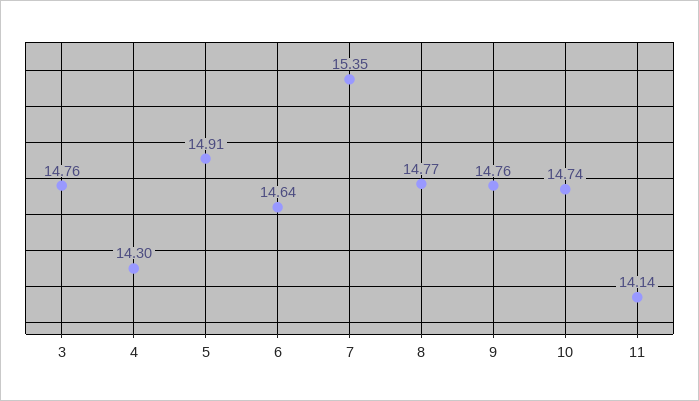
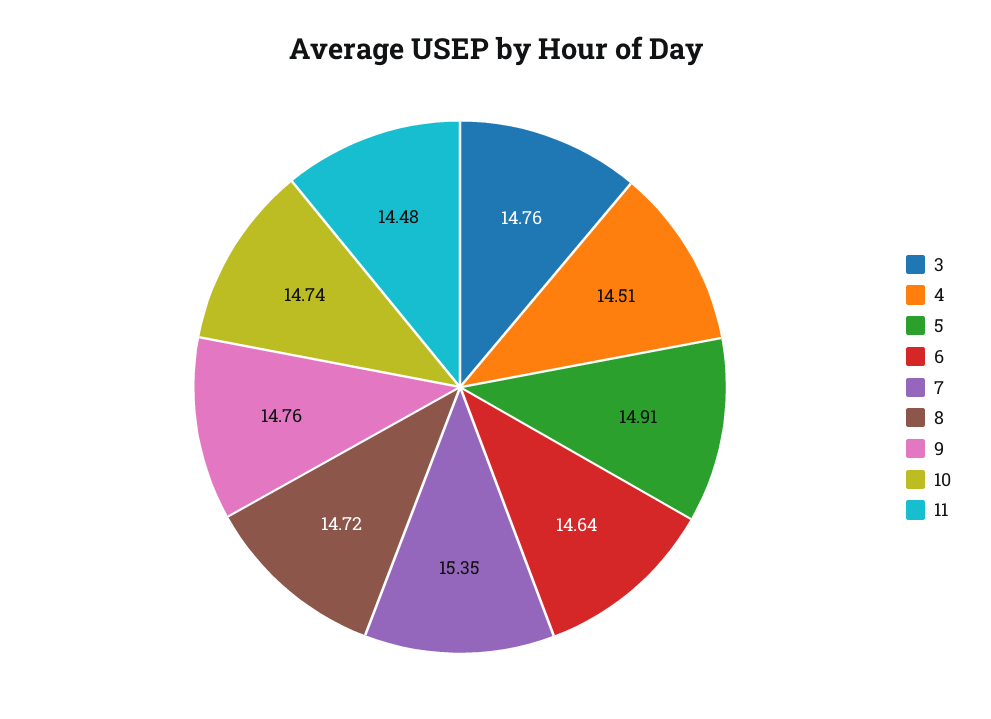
  {
    "3": 14.76,
-   "4": 14.3,
+   "4": 14.51,
    "5": 14.91,
    "6": 14.64,
    "7": 15.35,
-   "8": 14.77,
+   "8": 14.72,
    "9": 14.76,
    "10": 14.74,
-   "11": 14.14
+   "11": 14.48
  }

